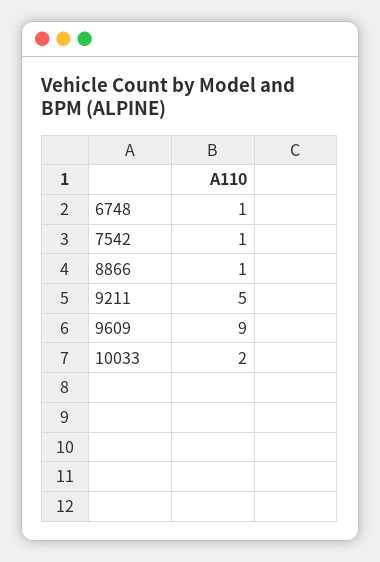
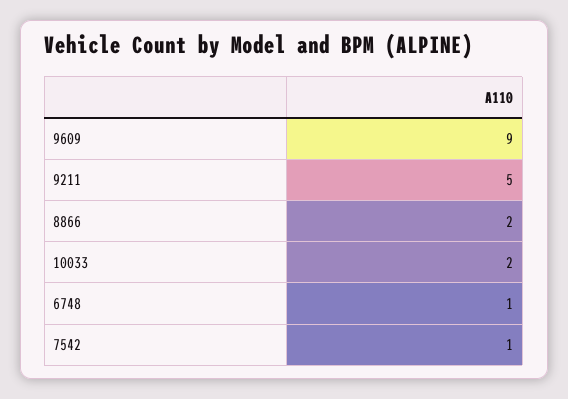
  {
    "6748": 1,
    "7542": 1,
-   "8866": 1,
+   "8866": 2,
    "9211": 5,
    "9609": 9,
    "10033": 2
  }

